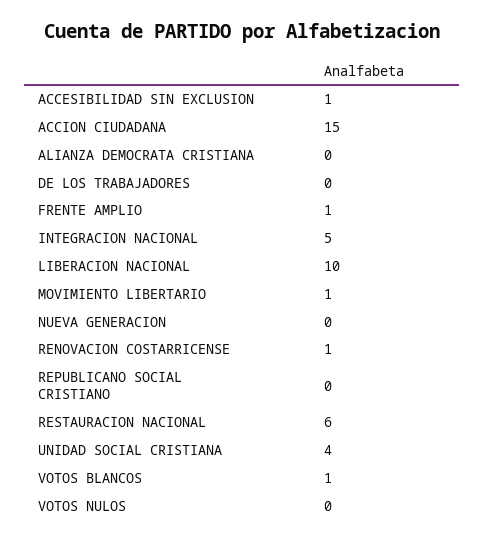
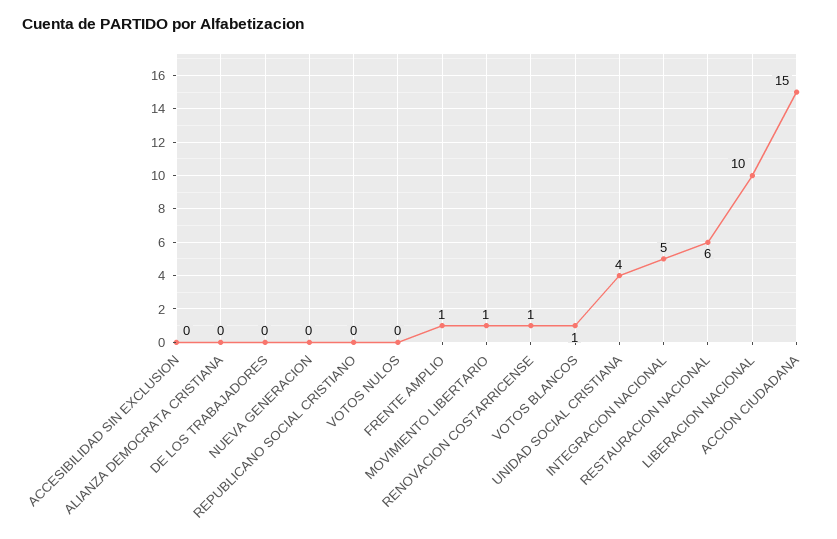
  {
-   "ACCESIBILIDAD SIN EXCLUSION": 1,
+   "ACCESIBILIDAD SIN EXCLUSION": 0,
    "ACCION CIUDADANA": 15,
    "ALIANZA DEMOCRATA CRISTIANA": 0,
    "DE LOS TRABAJADORES": 0,
    "FRENTE AMPLIO": 1,
    "INTEGRACION NACIONAL": 5,
    "LIBERACION NACIONAL": 10,
    "MOVIMIENTO LIBERTARIO": 1,
    "NUEVA GENERACION": 0,
    "RENOVACION COSTARRICENSE": 1,
    "REPUBLICANO SOCIAL CRISTIANO": 0,
    "RESTAURACION NACIONAL": 6,
    "UNIDAD SOCIAL CRISTIANA": 4,
    "VOTOS BLANCOS": 1,
    "VOTOS NULOS": 0
  }

